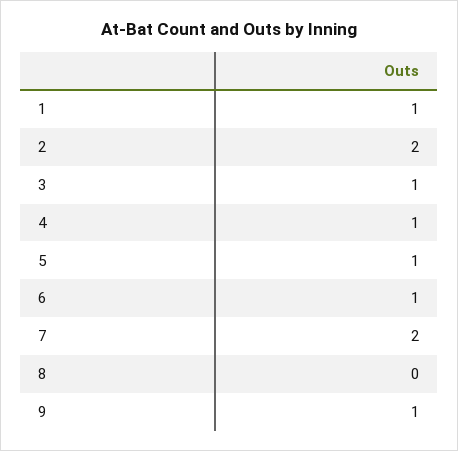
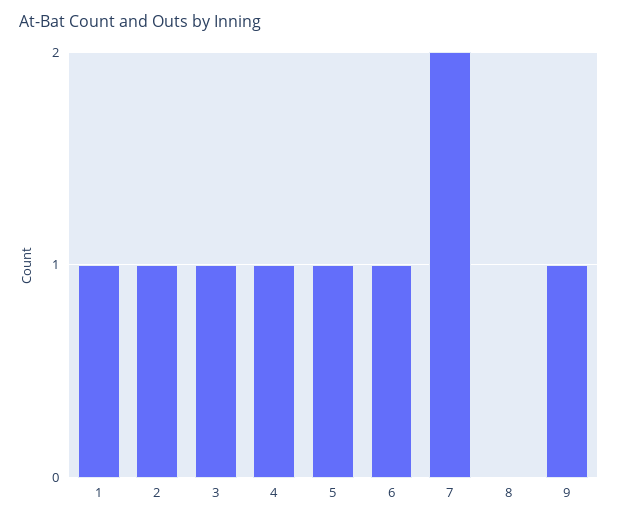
  {
    "1": 1,
-   "2": 2,
+   "2": 1,
    "3": 1,
    "4": 1,
    "5": 1,
    "6": 1,
    "7": 2,
    "8": 0,
    "9": 1
  }

